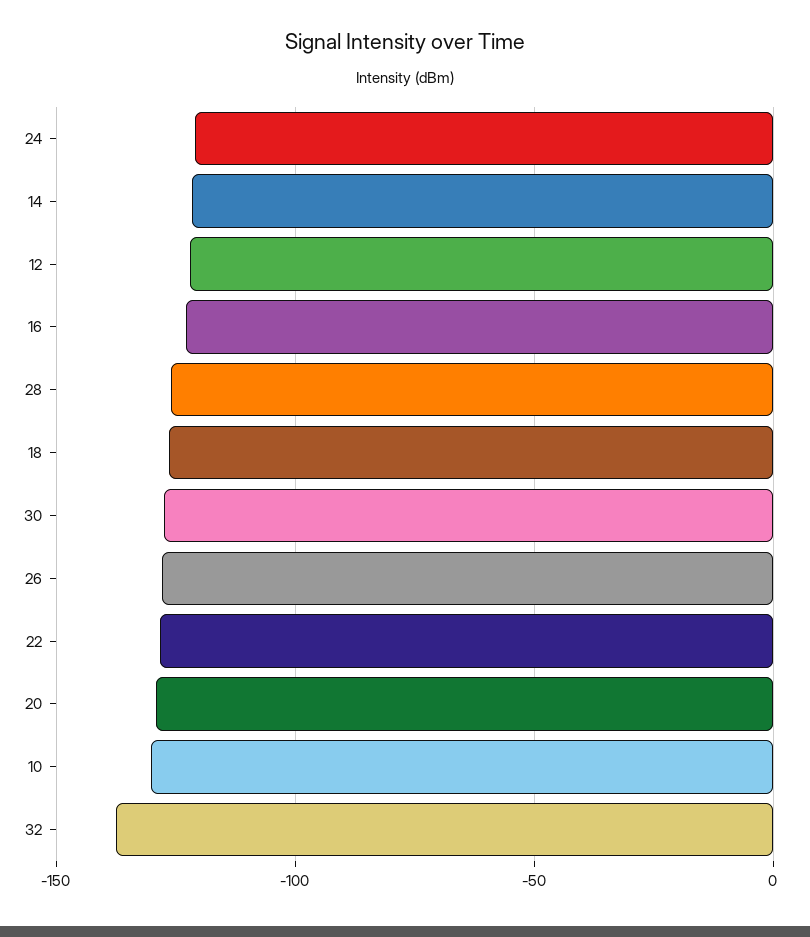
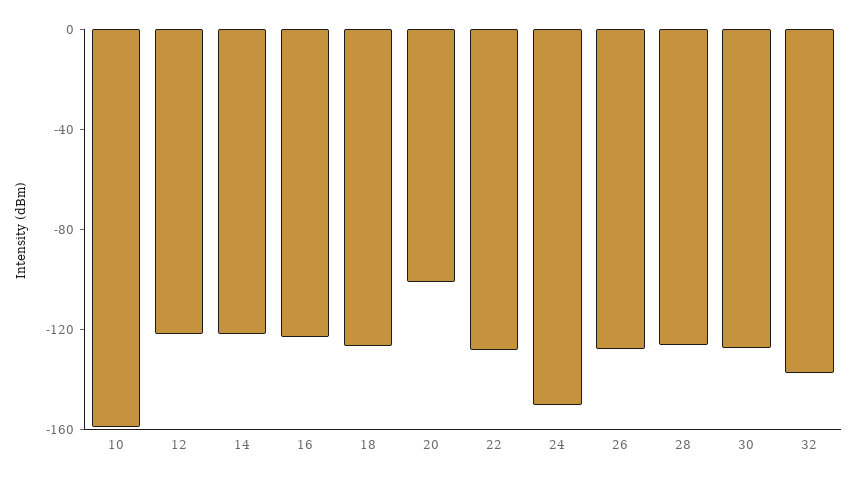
  {
-   "24": -120,
+   "24": -150,
    "14": -120,
    "12": -120,
    "16": -125,
    "28": -125,
    "18": -125,
    "30": -130,
    "26": -130,
    "22": -130,
-   "20": -130,
+   "20": -100,
-   "10": -130,
+   "10": -160,
    "32": -140
  }

